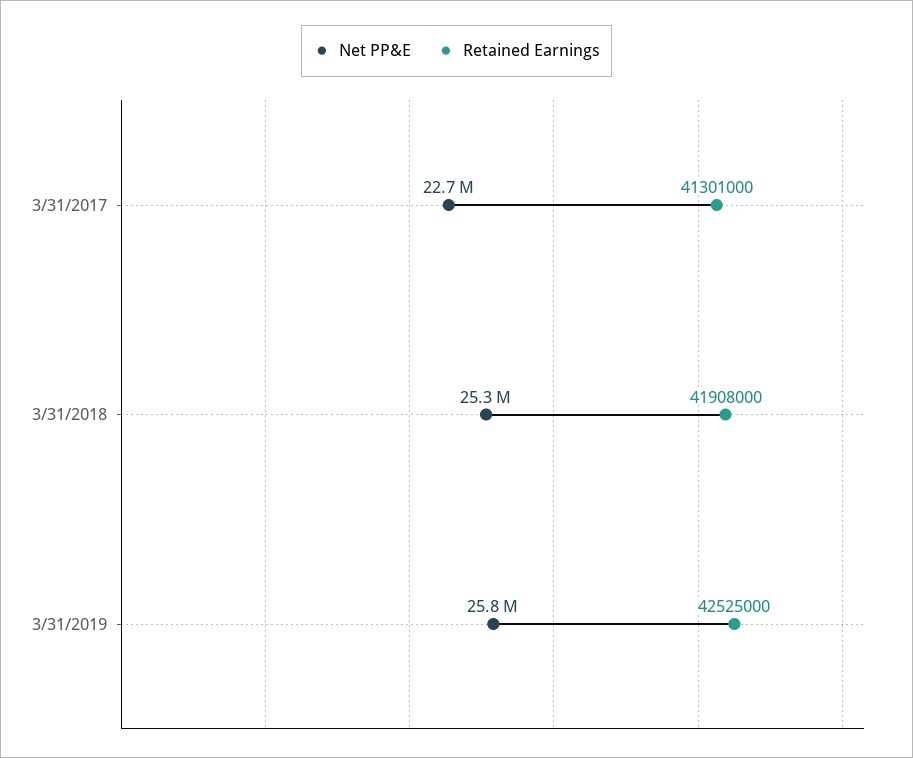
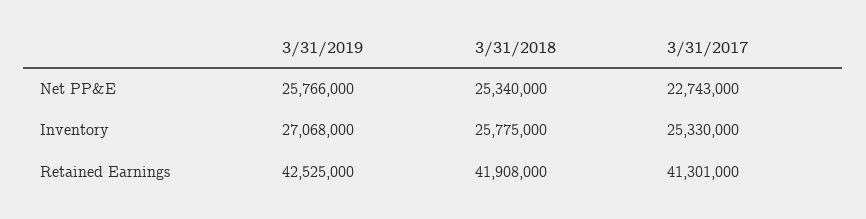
  {
    "Net PP&E": {
      "3/31/2017": 22743000,
      "3/31/2018": 25340000,
      "3/31/2019": 25766000
    },
    "Retained Earnings": {
      "3/31/2017": 41301000,
      "3/31/2018": 41908000,
      "3/31/2019": 42525000
-   }
+   },
+   "Inventory": {
+     "3/31/2019": 27068000,
+     "3/31/2018": 25775000,
+     "3/31/2017": 25330000
+   }
  }

